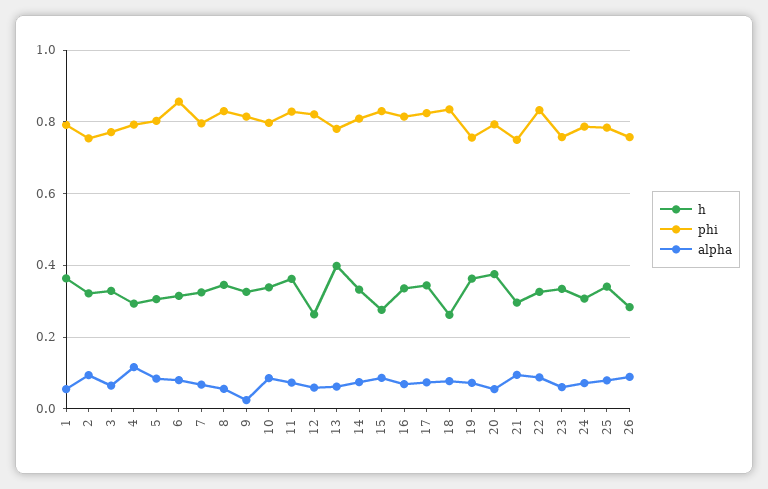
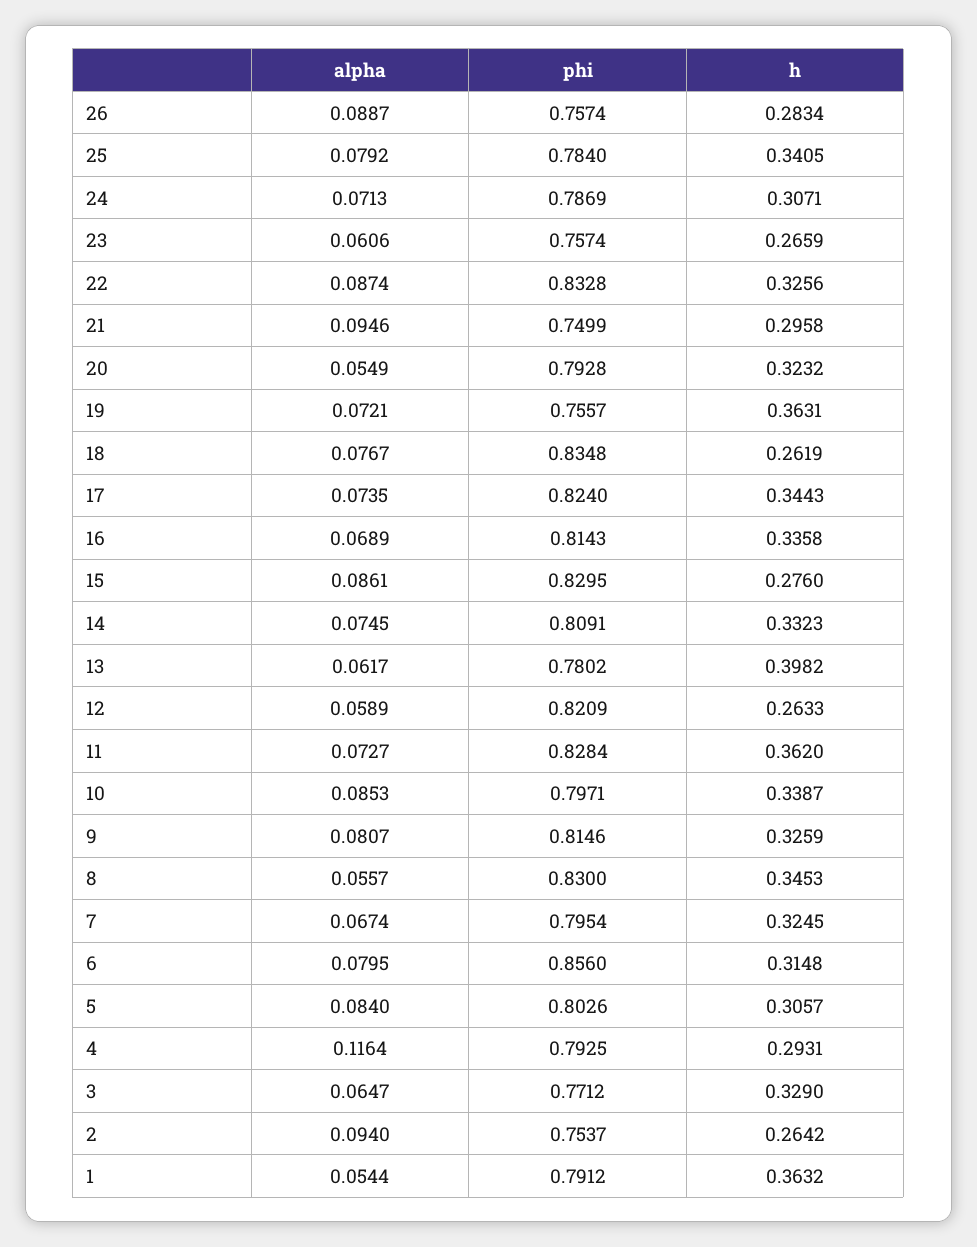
  {
    "h": {
      "1": 0.3632,
-     "2": 0.32,
+     "2": 0.2642,
      "3": 0.329,
      "4": 0.2931,
      "5": 0.3057,
      "6": 0.3148,
      "7": 0.3245,
      "8": 0.3453,
      "9": 0.3259,
      "10": 0.3387,
      "11": 0.362,
      "12": 0.2633,
      "13": 0.3982,
      "14": 0.3323,
      "15": 0.276,
      "16": 0.3358,
      "17": 0.3443,
      "18": 0.2619,
      "19": 0.3631,
-     "20": 0.38,
+     "20": 0.3232,
      "21": 0.2958,
      "22": 0.3256,
-     "23": 0.34,
+     "23": 0.2659,
      "24": 0.3071,
      "25": 0.3405,
      "26": 0.2834
    },
    "phi": {
      "1": 0.7912,
      "2": 0.7537,
      "3": 0.7712,
      "4": 0.7925,
      "5": 0.8026,
      "6": 0.856,
      "7": 0.7954,
      "8": 0.83,
      "9": 0.8146,
      "10": 0.7971,
      "11": 0.8284,
      "12": 0.8209,
      "13": 0.7802,
      "14": 0.8091,
      "15": 0.8295,
      "16": 0.8143,
      "17": 0.824,
      "18": 0.8348,
      "19": 0.7557,
      "20": 0.7928,
      "21": 0.7499,
      "22": 0.8328,
      "23": 0.7574,
      "24": 0.7869,
      "25": 0.784,
      "26": 0.7574
    },
    "alpha": {
      "1": 0.0544,
      "2": 0.094,
      "3": 0.0647,
      "4": 0.1164,
      "5": 0.084,
      "6": 0.0795,
      "7": 0.0674,
      "8": 0.0557,
-     "9": 0.02,
+     "9": 0.0807,
      "10": 0.0853,
      "11": 0.0727,
      "12": 0.0589,
      "13": 0.0617,
      "14": 0.0745,
      "15": 0.0861,
      "16": 0.0689,
      "17": 0.0735,
      "18": 0.0767,
      "19": 0.0721,
      "20": 0.0549,
      "21": 0.0946,
      "22": 0.0874,
      "23": 0.0606,
      "24": 0.0713,
      "25": 0.0792,
      "26": 0.0887
    }
  }

